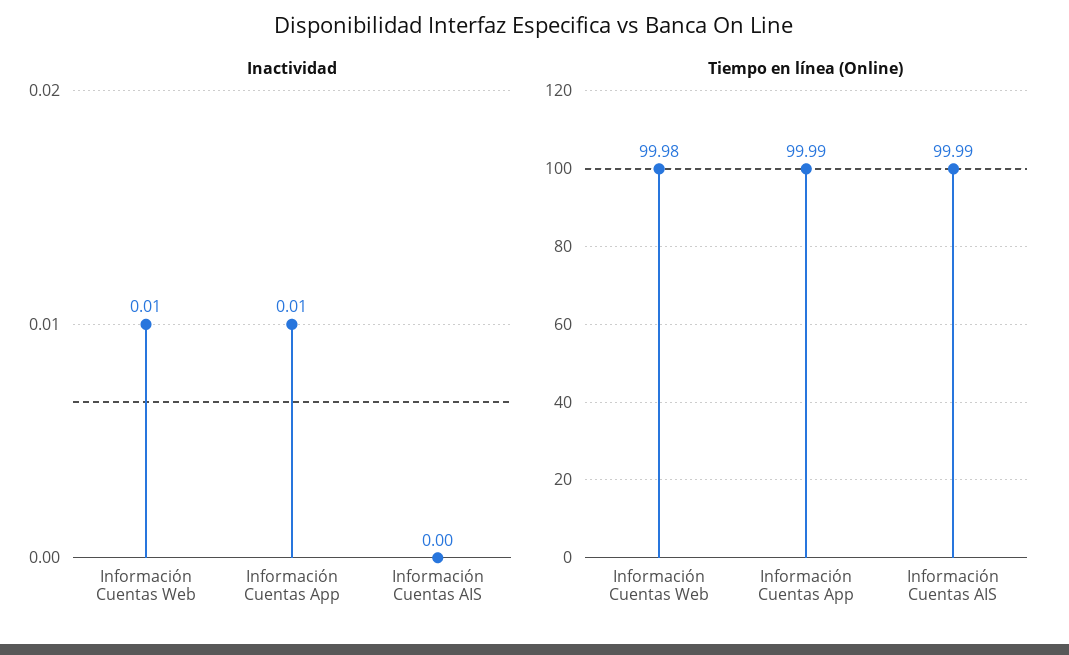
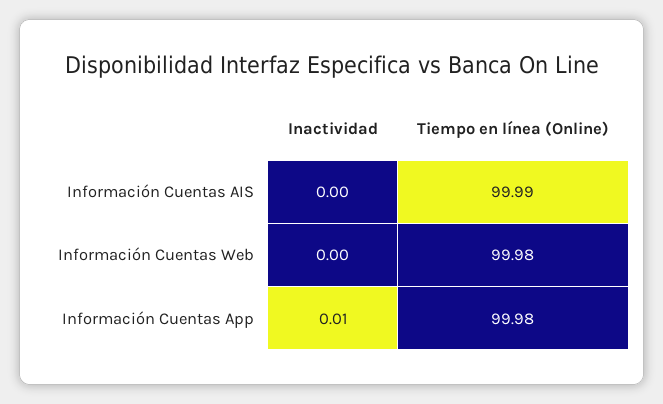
  {
    "Inactividad": {
-     "Información Cuentas Web": 0.01,
+     "Información Cuentas Web": 0,
      "Información Cuentas App": 0.01,
      "Información Cuentas AIS": 0
    },
    "Tiempo en línea (Online)": {
      "Información Cuentas Web": 99.98,
-     "Información Cuentas App": 99.99,
+     "Información Cuentas App": 99.98,
      "Información Cuentas AIS": 99.99
    }
  }

